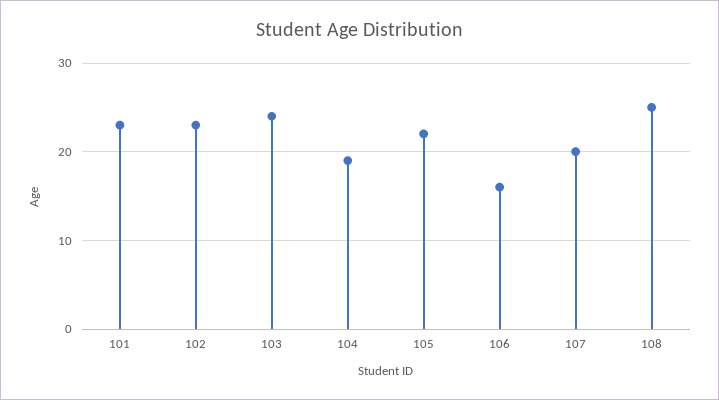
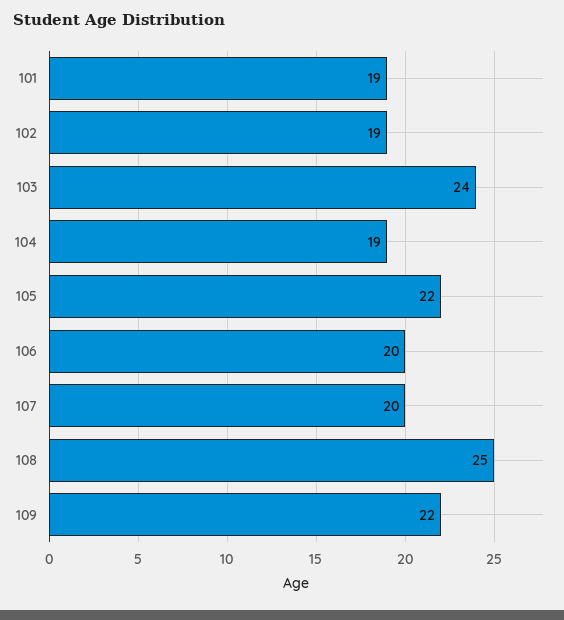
  {
-   "101": 23,
+   "101": 19,
-   "102": 23,
+   "102": 19,
    "103": 24,
    "104": 19,
    "105": 22,
-   "106": 16,
+   "106": 20,
    "107": 20,
-   "108": 25
+   "108": 25,
+   "109": 22
  }

